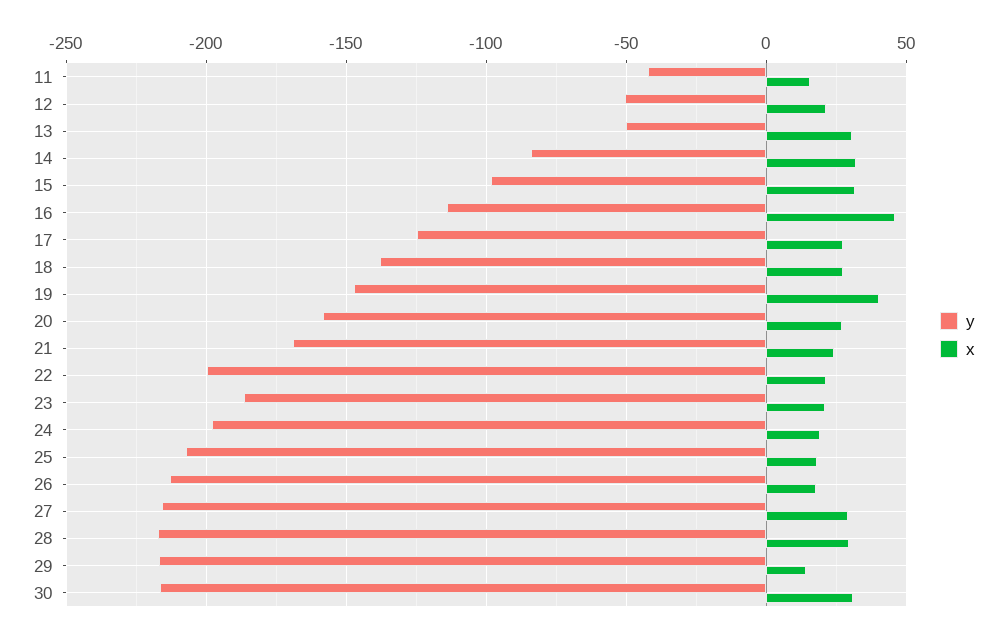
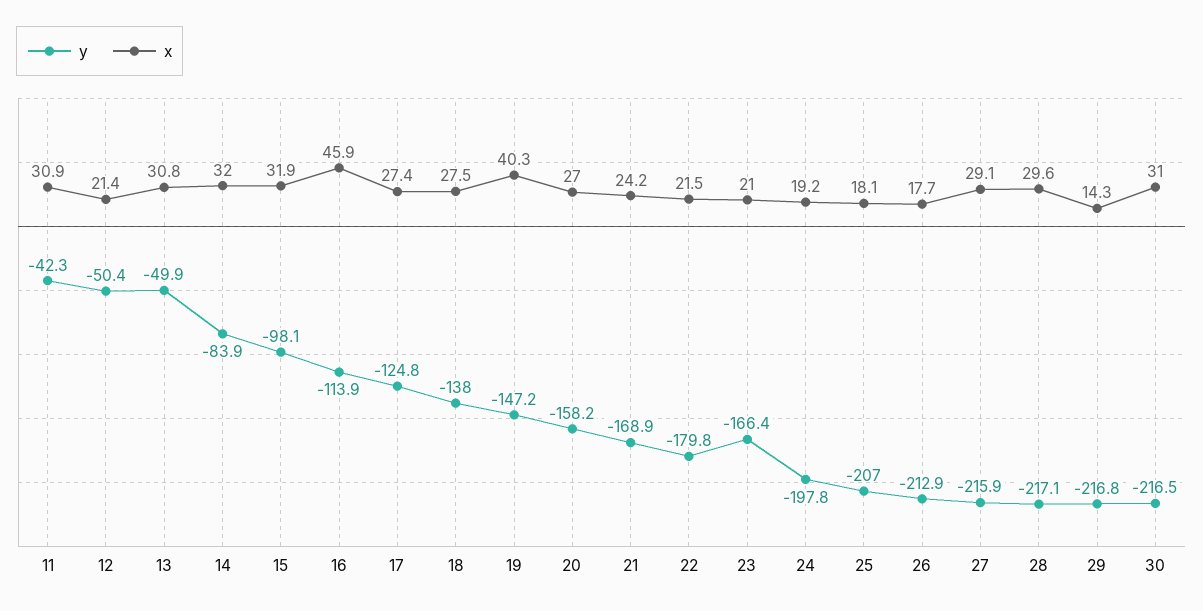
  {
    "y": {
      "11": -42.3,
      "12": -50.4,
      "13": -49.9,
      "14": -83.9,
      "15": -98.1,
      "16": -113.9,
      "17": -124.8,
      "18": -138,
      "19": -147.2,
      "20": -158.2,
      "21": -168.9,
-     "22": -200,
+     "22": -179.8,
-     "23": -185,
+     "23": -166.4,
      "24": -197.8,
      "25": -207,
      "26": -212.9,
      "27": -215.9,
      "28": -217.1,
      "29": -216.8,
      "30": -216.5
    },
    "x": {
-     "11": 15,
+     "11": 30.9,
      "12": 21.4,
      "13": 30.8,
      "14": 32,
      "15": 31.9,
      "16": 45.9,
      "17": 27.4,
      "18": 27.5,
      "19": 40.3,
      "20": 27,
      "21": 24.2,
      "22": 21.5,
      "23": 21,
      "24": 19.2,
      "25": 18.1,
      "26": 17.7,
      "27": 29.1,
      "28": 29.6,
      "29": 14.3,
      "30": 31
    }
  }

